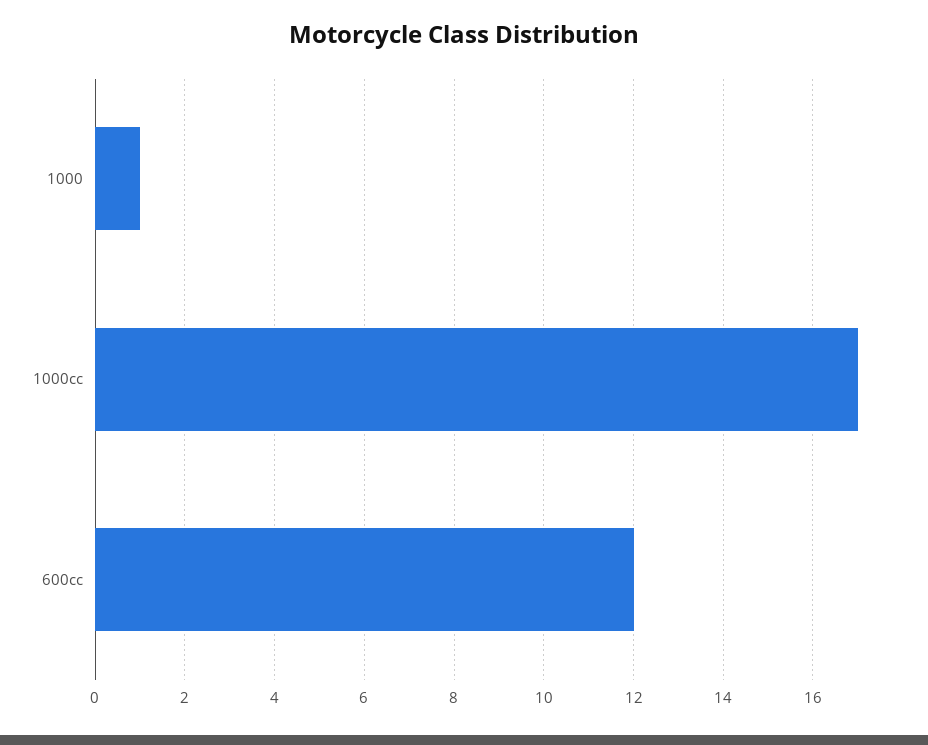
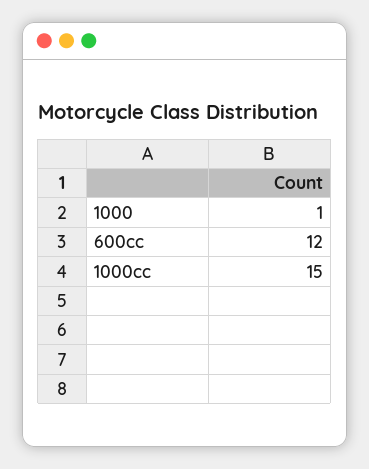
  {
    "1000": 1,
-   "1000cc": 17,
+   "1000cc": 15,
    "600cc": 12
  }

